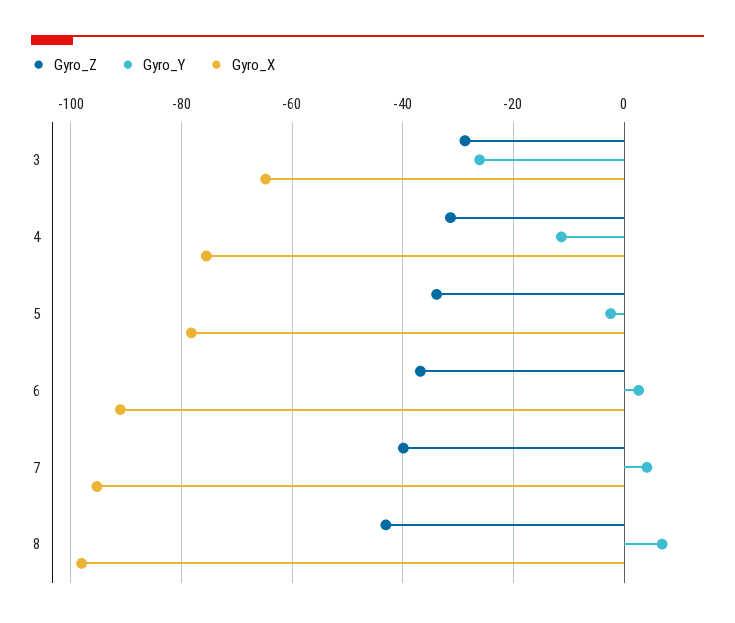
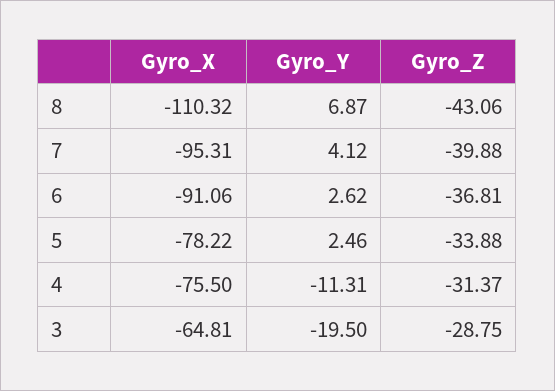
  {
    "Gyro_Z": {
      "3": -28.75,
      "4": -31.37,
      "5": -33.88,
      "6": -36.81,
      "7": -39.88,
      "8": -43.06
    },
    "Gyro_Y": {
-     "3": -26,
+     "3": -19.5,
      "4": -11.31,
-     "5": -2,
+     "5": 2.46,
      "6": 2.62,
      "7": 4.12,
      "8": 6.87
    },
    "Gyro_X": {
      "3": -64.81,
      "4": -75.5,
      "5": -78.22,
      "6": -91.06,
      "7": -95.31,
-     "8": -98
+     "8": -110.32
    }
  }

